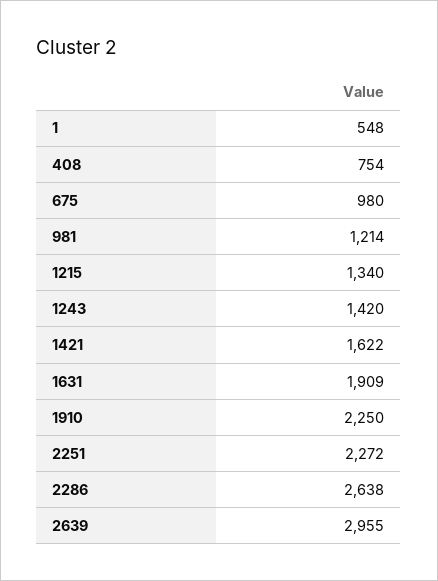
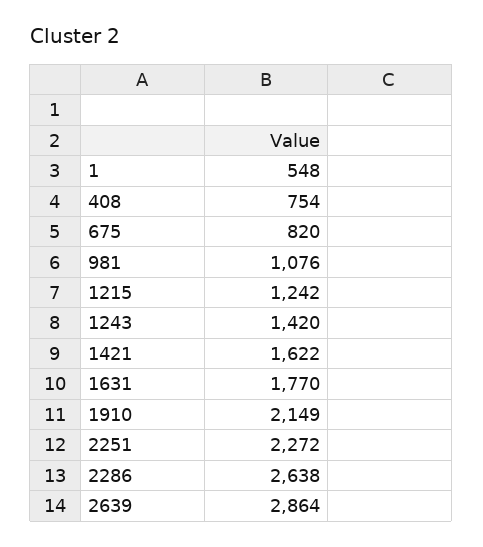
  {
    "1": 548,
    "408": 754,
-   "675": 980,
+   "675": 820,
-   "981": 1214,
+   "981": 1076,
-   "1215": 1340,
+   "1215": 1242,
    "1243": 1420,
    "1421": 1622,
-   "1631": 1909,
+   "1631": 1770,
-   "1910": 2250,
+   "1910": 2149,
    "2251": 2272,
    "2286": 2638,
-   "2639": 2955
+   "2639": 2864
  }

